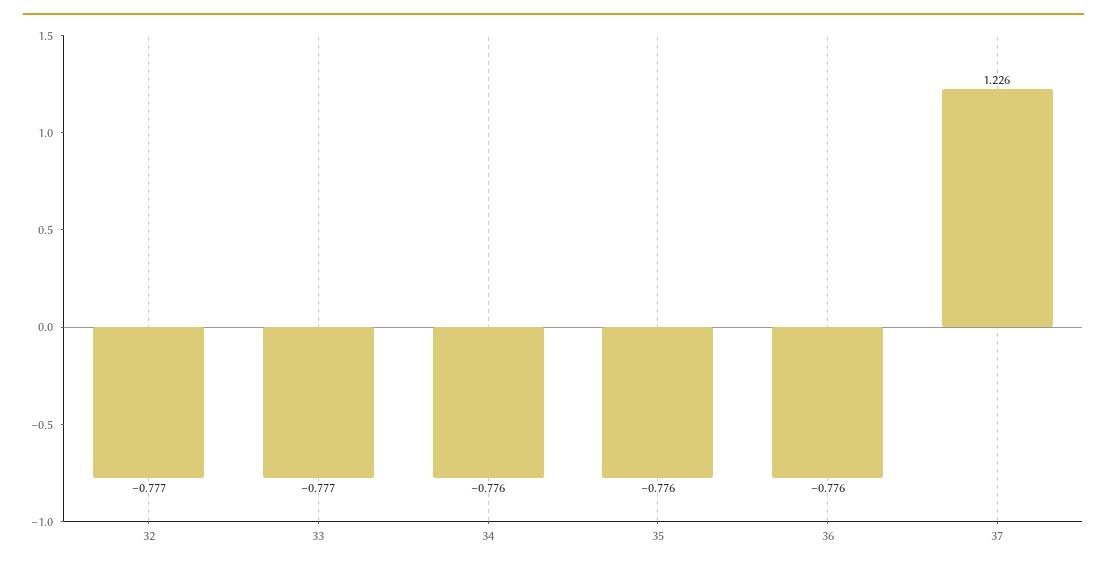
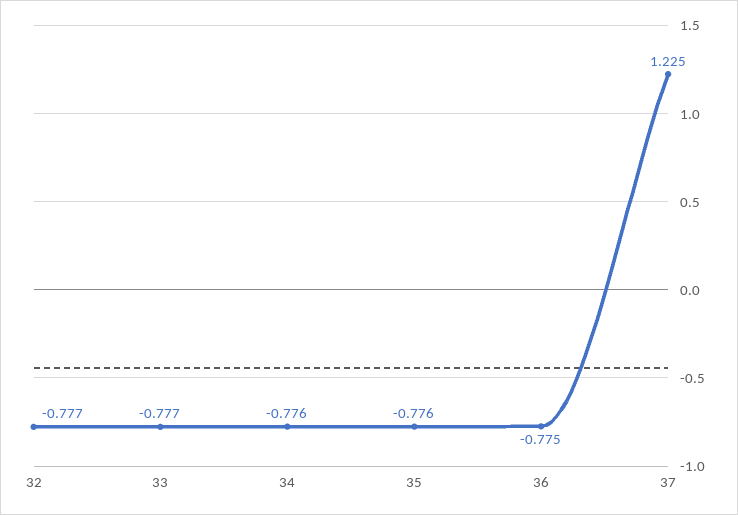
  {
    "32": -0.777,
    "33": -0.777,
    "34": -0.776,
    "35": -0.776,
-   "36": -0.776,
+   "36": -0.775,
-   "37": 1.226
+   "37": 1.225
  }

